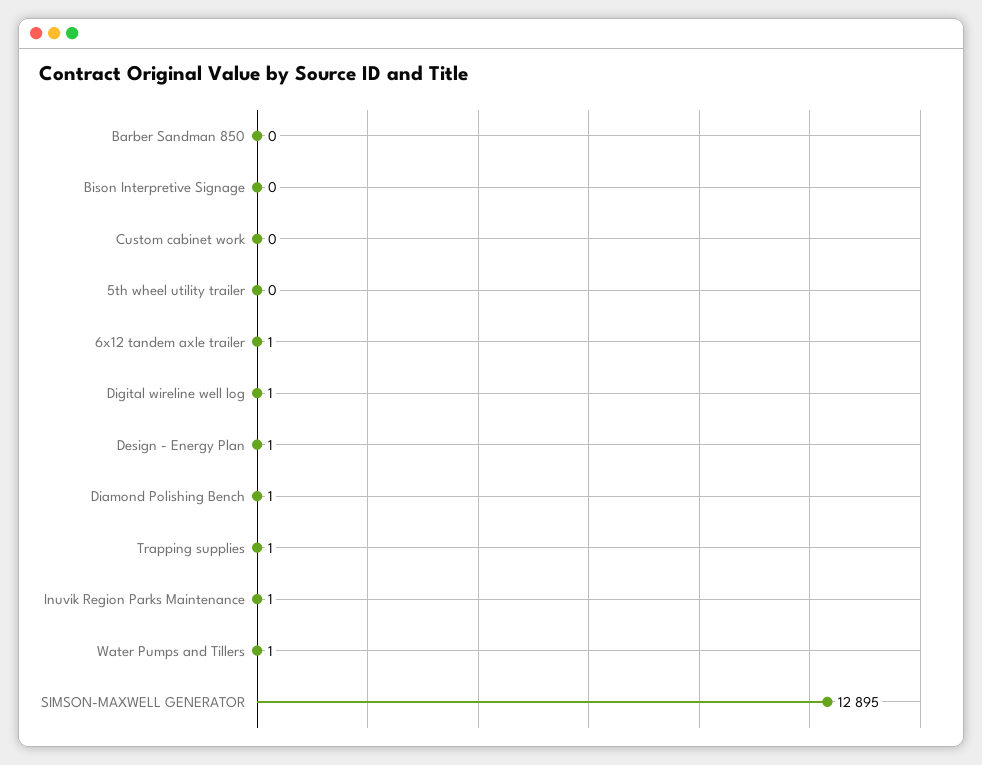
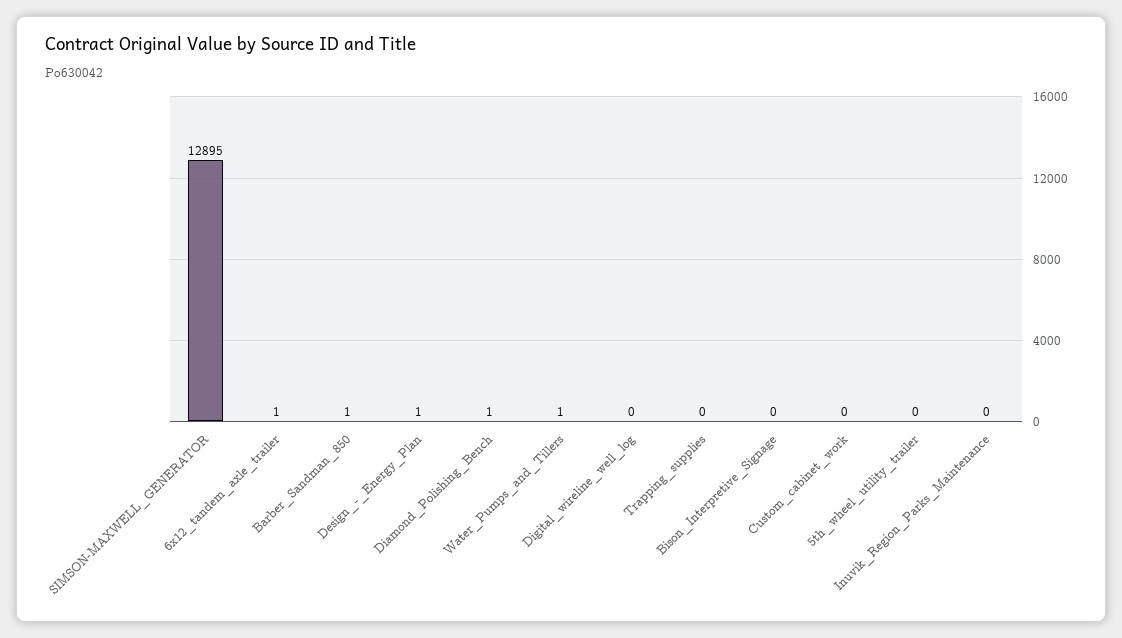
  {
-   "Barber Sandman 850": 0,
+   "Barber Sandman 850": 1,
    "Bison Interpretive Signage": 0,
    "Custom cabinet work": 0,
    "5th wheel utility trailer": 0,
    "6x12 tandem axle trailer": 1,
-   "Digital wireline well log": 1,
+   "Digital wireline well log": 0,
    "Design - Energy Plan": 1,
    "Diamond Polishing Bench": 1,
-   "Trapping supplies": 1,
+   "Trapping supplies": 0,
-   "Inuvik Region Parks Maintenance": 1,
+   "Inuvik Region Parks Maintenance": 0,
    "Water Pumps and Tillers": 1,
    "SIMSON-MAXWELL GENERATOR": 12895
  }

